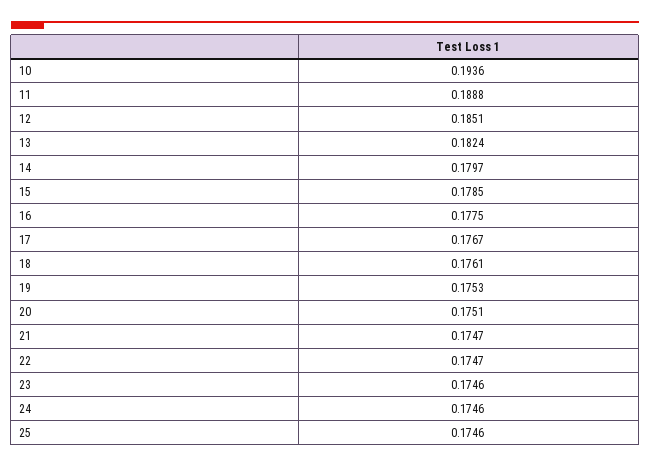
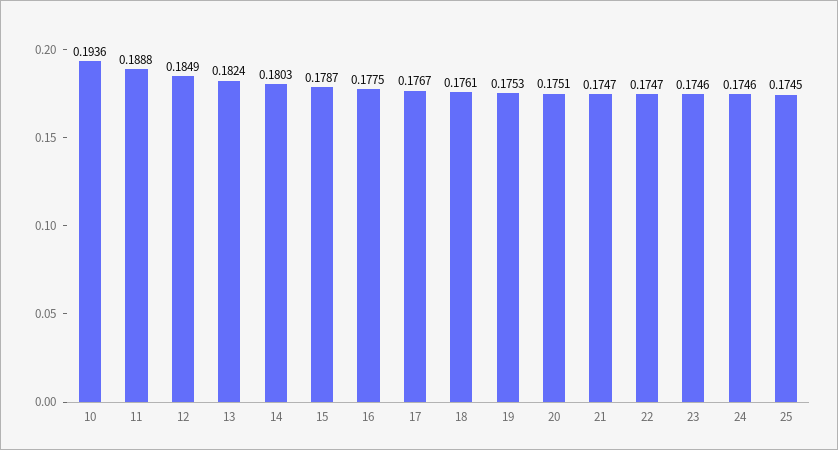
  {
    "10": 0.1936,
    "11": 0.1888,
-   "12": 0.1851,
+   "12": 0.1849,
    "13": 0.1824,
-   "14": 0.1797,
+   "14": 0.1803,
-   "15": 0.1785,
+   "15": 0.1787,
    "16": 0.1775,
    "17": 0.1767,
    "18": 0.1761,
    "19": 0.1753,
    "20": 0.1751,
    "21": 0.1747,
    "22": 0.1747,
    "23": 0.1746,
    "24": 0.1746,
-   "25": 0.1746
+   "25": 0.1745
  }

